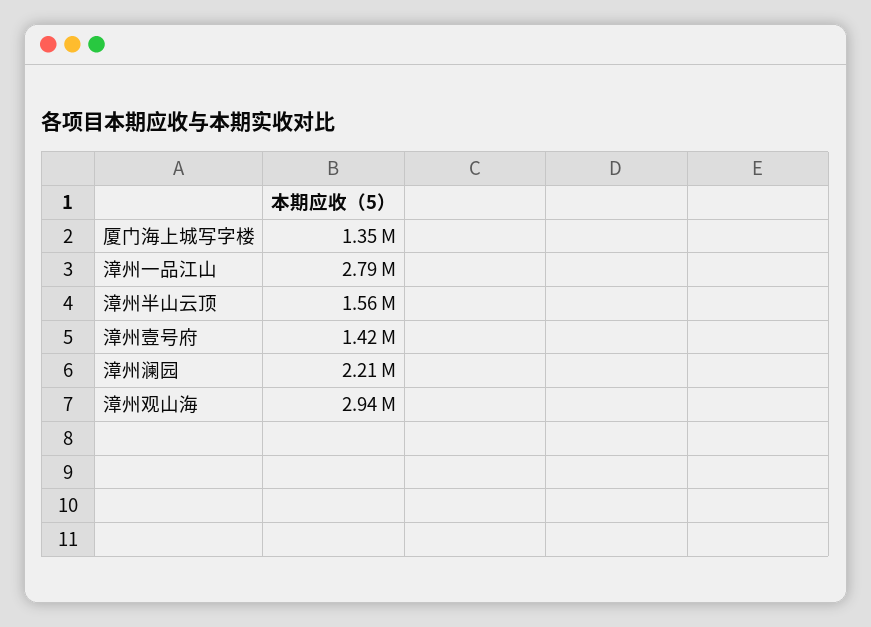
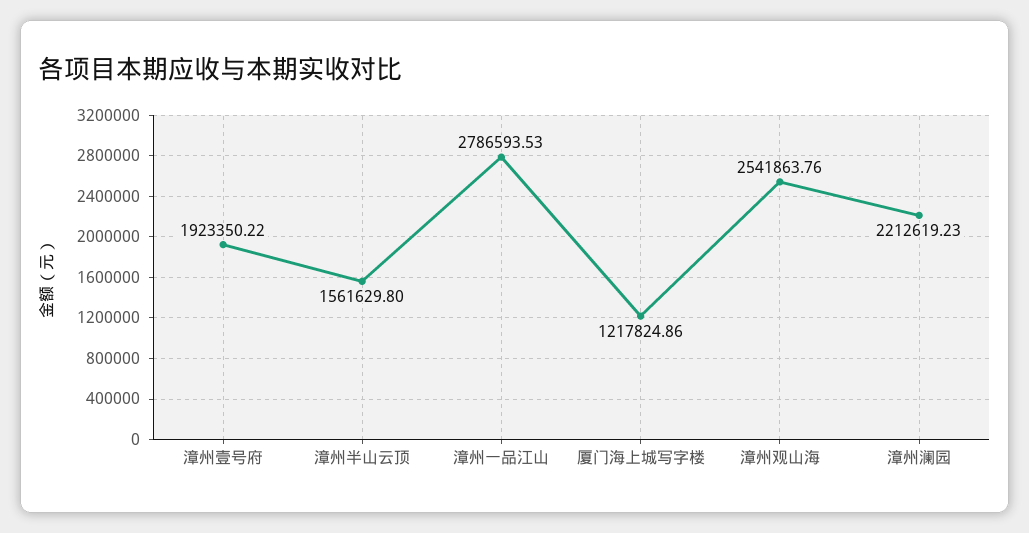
  {
-   "厦门海上城写字楼": 1350000,
+   "厦门海上城写字楼": 1217824.86,
    "漳州一品江山": 2786593.53,
    "漳州半山云顶": 1561629.8,
-   "漳州壹号府": 1420000,
+   "漳州壹号府": 1923350.22,
    "漳州澜园": 2212619.23,
-   "漳州观山海": 2940000
+   "漳州观山海": 2541863.76
  }

